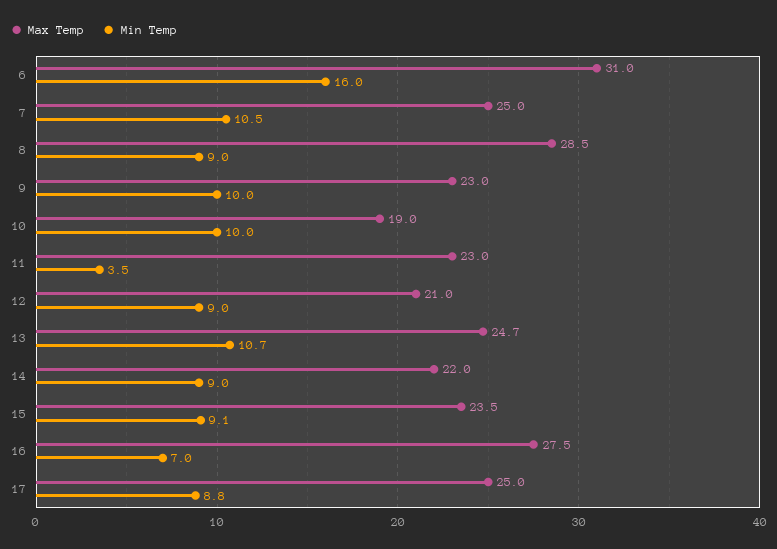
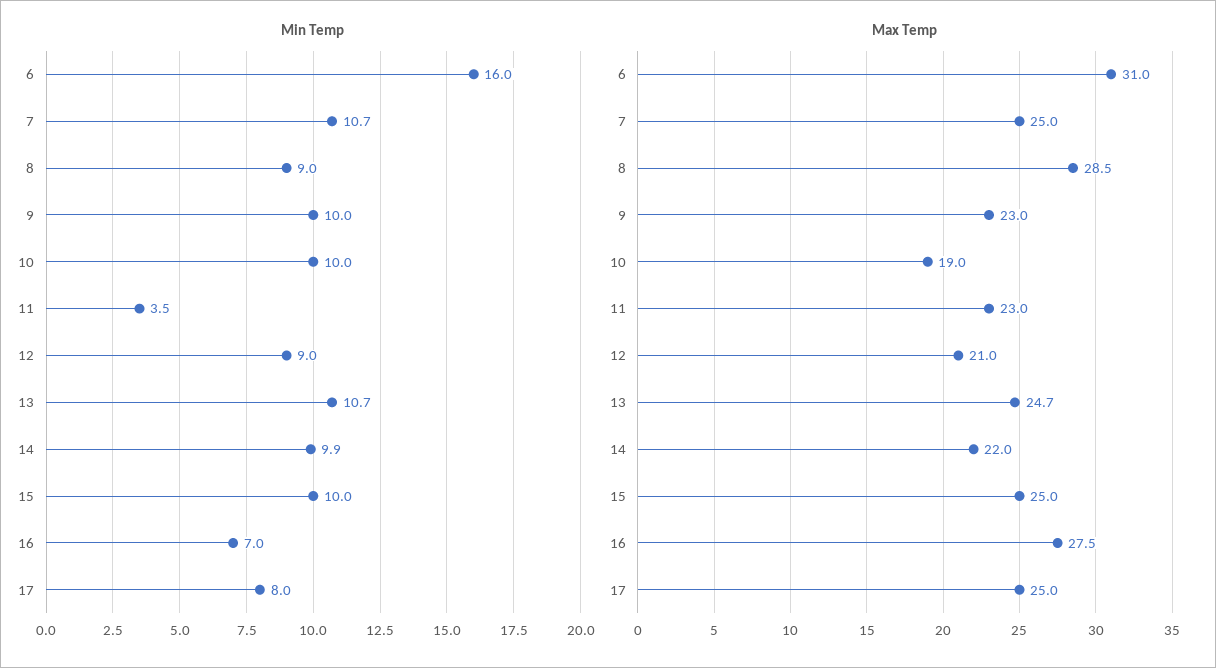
  {
    "Max Temp": {
      "6": 31,
      "7": 25,
      "8": 28.5,
      "9": 23,
      "10": 19,
      "11": 23,
      "12": 21,
      "13": 24.7,
      "14": 22,
-     "15": 23.5,
+     "15": 25,
      "16": 27.5,
      "17": 25
    },
    "Min Temp": {
      "6": 16,
-     "7": 10.5,
+     "7": 10.7,
      "8": 9,
      "9": 10,
      "10": 10,
      "11": 3.5,
      "12": 9,
      "13": 10.7,
-     "14": 9,
+     "14": 9.9,
-     "15": 9.1,
+     "15": 10,
      "16": 7,
-     "17": 8.8
+     "17": 8
    }
  }

